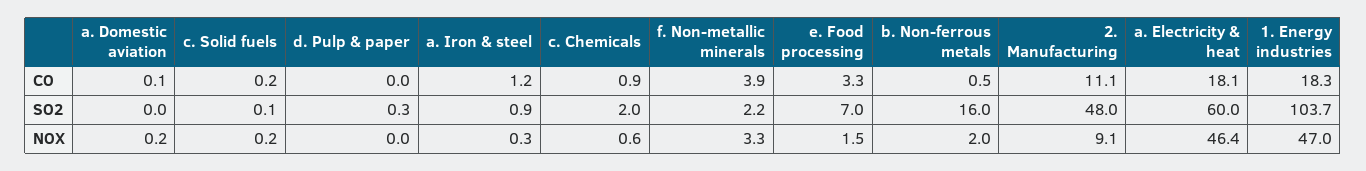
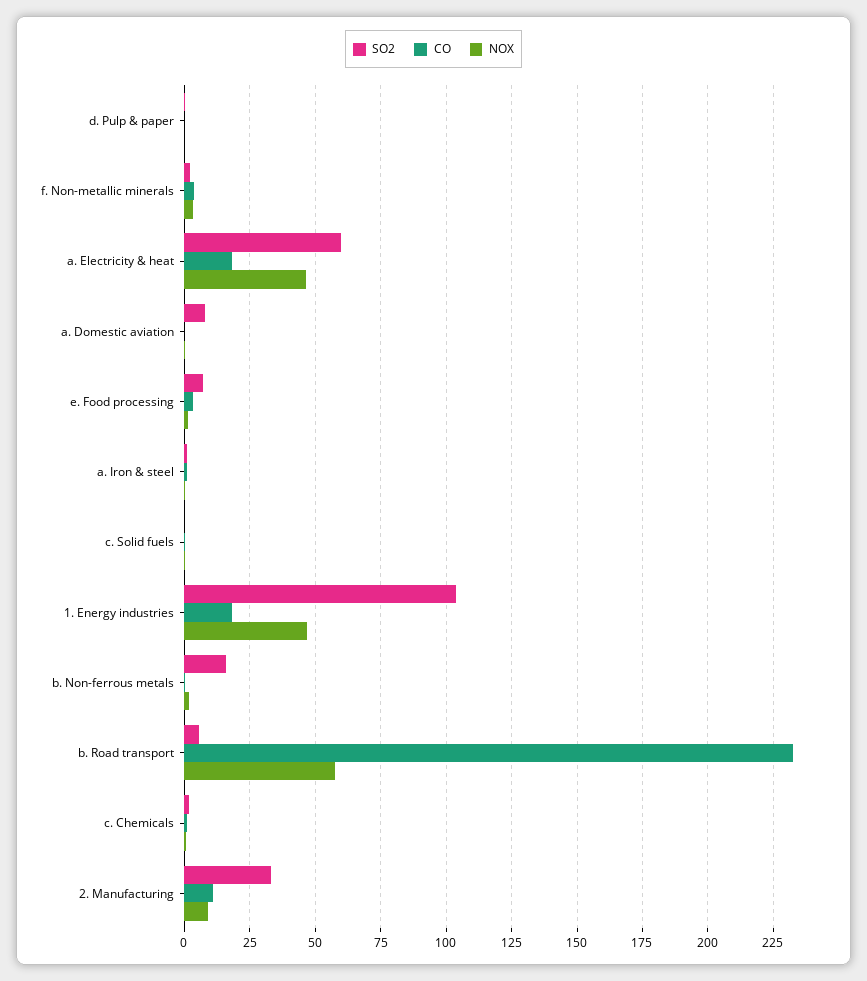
  {
    "CO": {
      "a. Domestic aviation": 0.1,
      "c. Solid fuels": 0.2,
      "d. Pulp & paper": 0,
      "a. Iron & steel": 1.2,
      "c. Chemicals": 0.9,
      "f. Non-metallic minerals": 3.9,
      "e. Food processing": 3.3,
      "b. Non-ferrous metals": 0.5,
      "2. Manufacturing": 11.1,
      "a. Electricity & heat": 18.1,
-     "1. Energy industries": 18.3
+     "1. Energy industries": 18.3,
+     "b. Road transport": 232.5
    },
    "SO2": {
-     "a. Domestic aviation": 0,
+     "a. Domestic aviation": 7.5,
      "c. Solid fuels": 0.1,
      "d. Pulp & paper": 0.3,
      "a. Iron & steel": 0.9,
      "c. Chemicals": 2,
      "f. Non-metallic minerals": 2.2,
      "e. Food processing": 7,
      "b. Non-ferrous metals": 16,
-     "2. Manufacturing": 48,
+     "2. Manufacturing": 32.5,
      "a. Electricity & heat": 60,
-     "1. Energy industries": 103.7
+     "1. Energy industries": 103.7,
+     "b. Road transport": 5
    },
    "NOX": {
      "a. Domestic aviation": 0.2,
      "c. Solid fuels": 0.2,
      "d. Pulp & paper": 0,
      "a. Iron & steel": 0.3,
      "c. Chemicals": 0.6,
      "f. Non-metallic minerals": 3.3,
      "e. Food processing": 1.5,
      "b. Non-ferrous metals": 2,
      "2. Manufacturing": 9.1,
      "a. Electricity & heat": 46.4,
-     "1. Energy industries": 47
+     "1. Energy industries": 47,
+     "b. Road transport": 57.5
    }
  }

